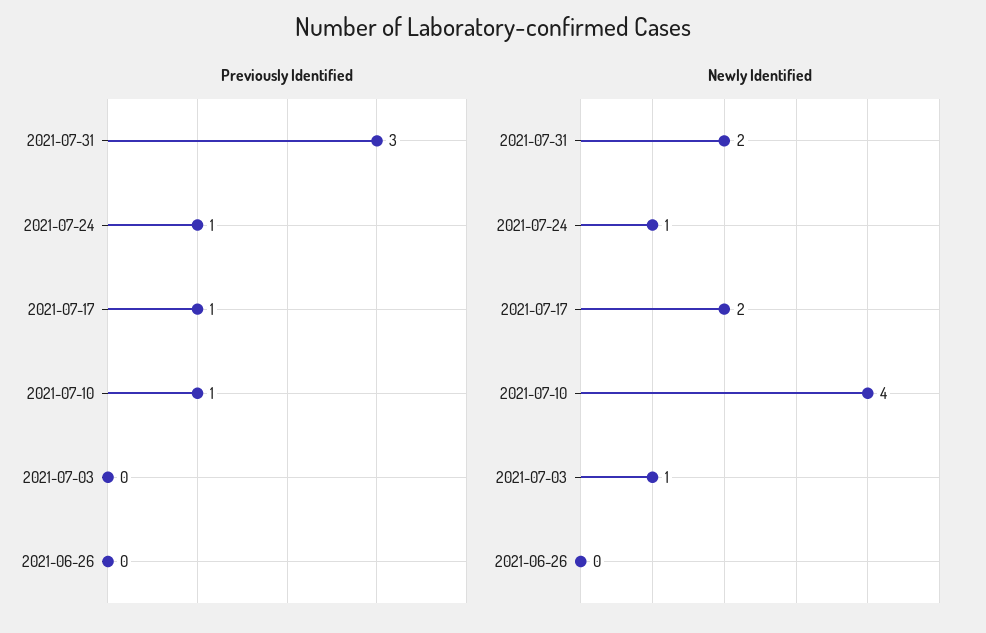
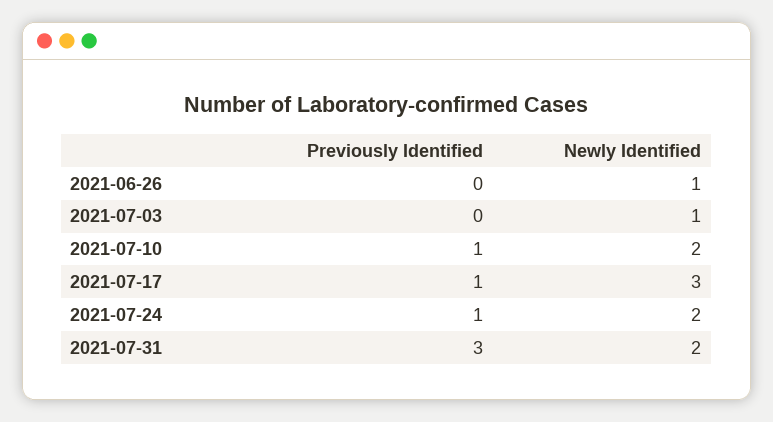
  {
    "Previously Identified": {
      "2021-07-31": 3,
      "2021-07-24": 1,
      "2021-07-17": 1,
      "2021-07-10": 1,
      "2021-07-03": 0,
      "2021-06-26": 0
    },
    "Newly Identified": {
      "2021-07-31": 2,
-     "2021-07-24": 1,
+     "2021-07-24": 2,
-     "2021-07-17": 2,
+     "2021-07-17": 3,
-     "2021-07-10": 4,
+     "2021-07-10": 2,
      "2021-07-03": 1,
-     "2021-06-26": 0
+     "2021-06-26": 1
    }
  }

